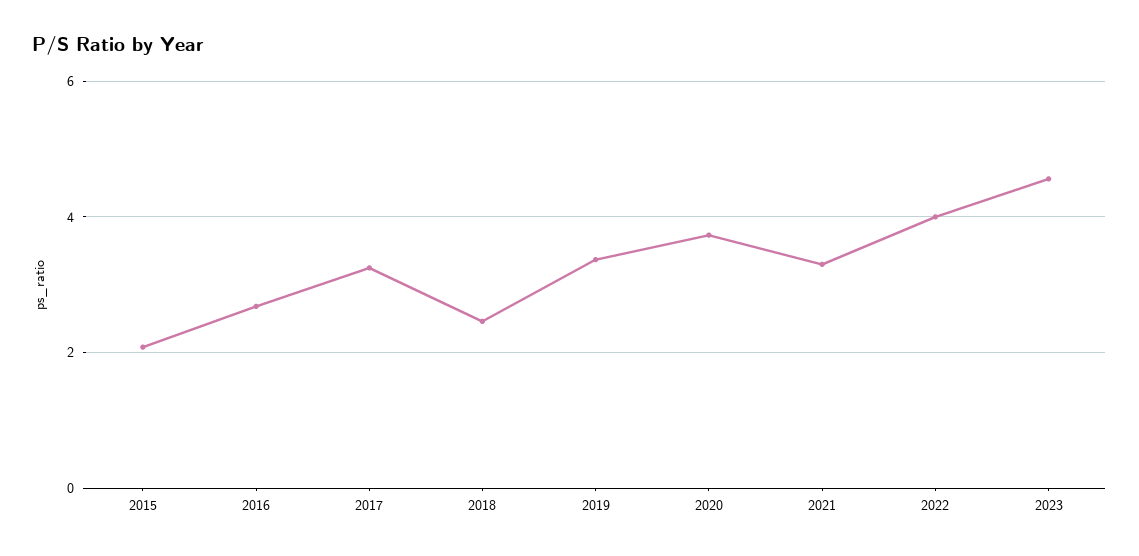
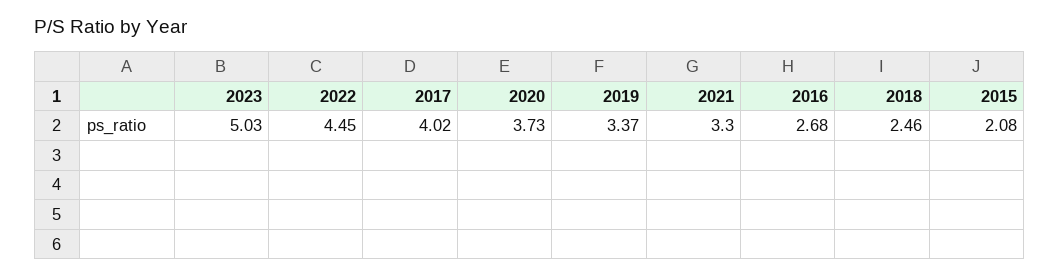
  {
    "2015": 2.08,
    "2016": 2.68,
-   "2017": 3.2,
+   "2017": 4.02,
    "2018": 2.46,
    "2019": 3.37,
    "2020": 3.73,
    "2021": 3.3,
-   "2022": 4,
+   "2022": 4.45,
-   "2023": 4.6
+   "2023": 5.03
  }

